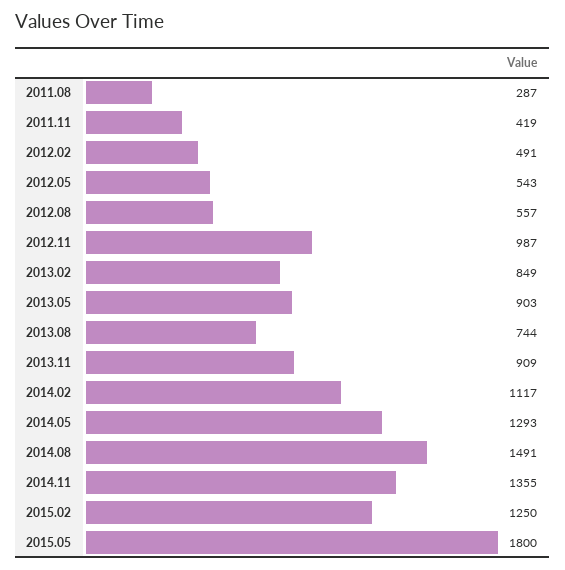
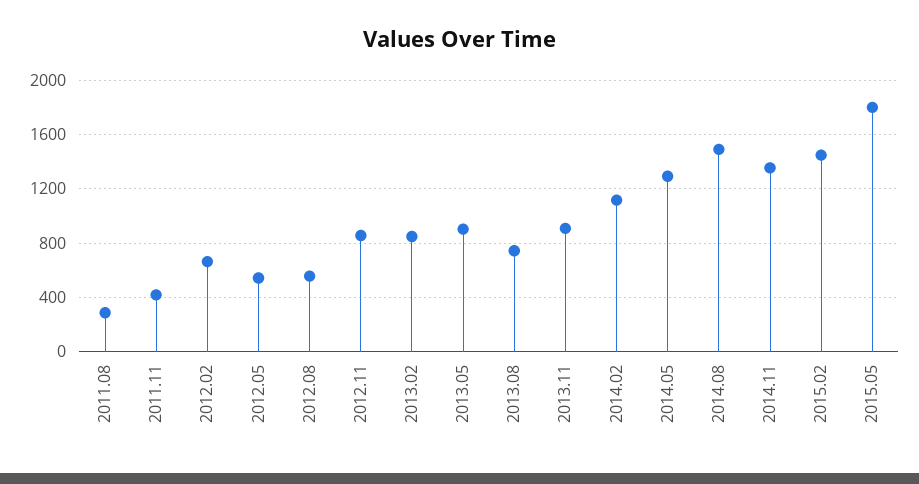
  {
    "2011.08": 287,
    "2011.11": 419,
-   "2012.02": 491,
+   "2012.02": 650,
    "2012.05": 543,
    "2012.08": 557,
-   "2012.11": 987,
+   "2012.11": 850,
    "2013.02": 849,
    "2013.05": 903,
    "2013.08": 744,
    "2013.11": 909,
    "2014.02": 1117,
    "2014.05": 1293,
    "2014.08": 1491,
    "2014.11": 1355,
-   "2015.02": 1250,
+   "2015.02": 1450,
    "2015.05": 1800
  }

